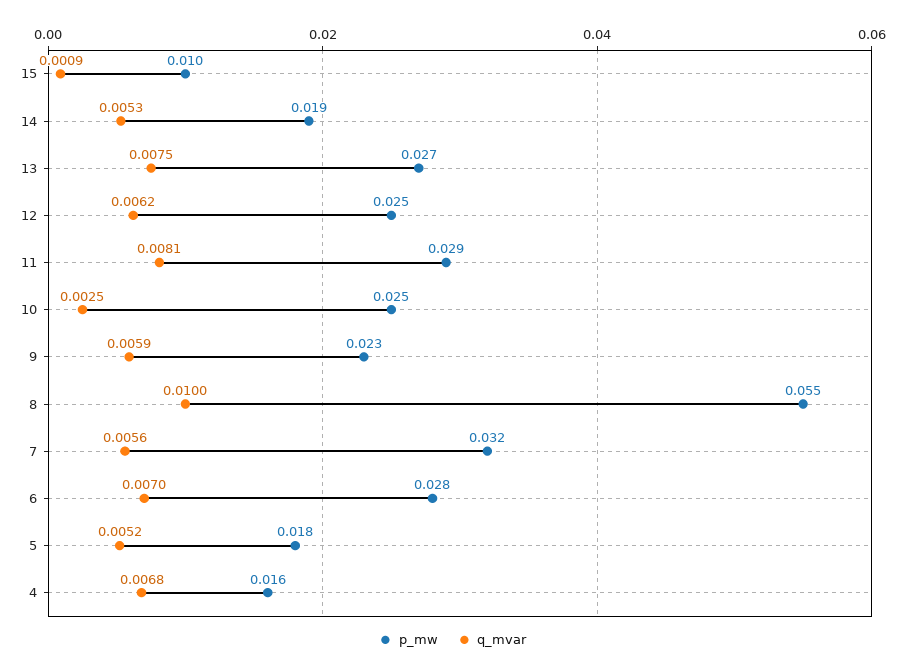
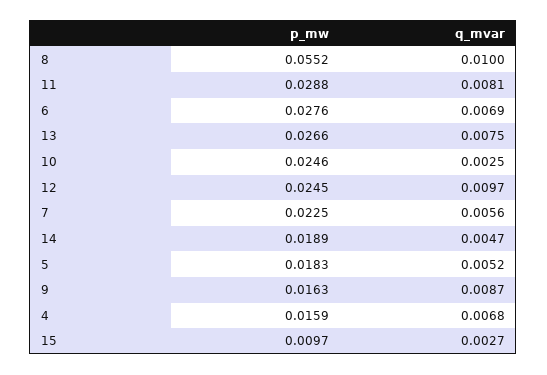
  {
    "p_mw": {
      "15": 0.0097,
      "14": 0.0189,
      "13": 0.0266,
      "12": 0.0245,
      "11": 0.0288,
      "10": 0.0246,
-     "9": 0.023,
+     "9": 0.0163,
      "8": 0.0552,
-     "7": 0.032,
+     "7": 0.0225,
      "6": 0.0276,
      "5": 0.0183,
      "4": 0.0159
    },
    "q_mvar": {
-     "15": 0.0009,
+     "15": 0.0027,
-     "14": 0.0053,
+     "14": 0.0047,
      "13": 0.0075,
-     "12": 0.0062,
+     "12": 0.0097,
      "11": 0.0081,
      "10": 0.0025,
-     "9": 0.0059,
+     "9": 0.0087,
      "8": 0.01,
      "7": 0.0056,
-     "6": 0.007,
+     "6": 0.0069,
      "5": 0.0052,
      "4": 0.0068
    }
  }

